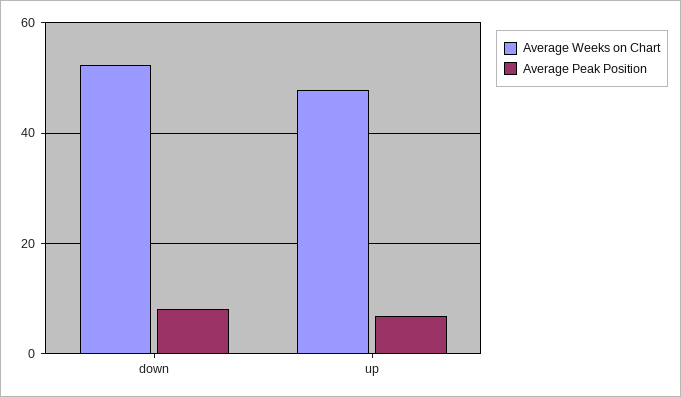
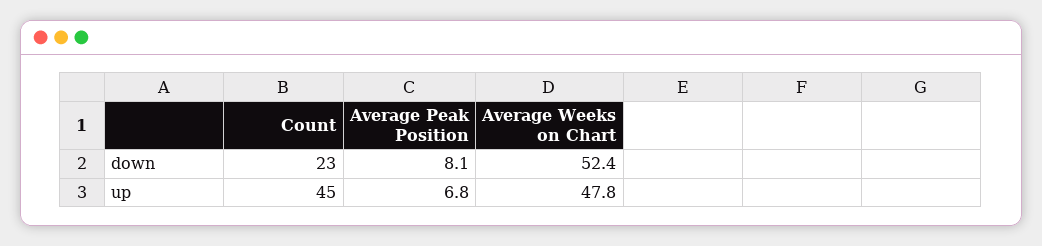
  {
    "Average Weeks on Chart": {
      "down": 52.4,
      "up": 47.8
    },
    "Average Peak Position": {
      "down": 8.1,
      "up": 6.8
-   }
+   },
+   "Count": {
+     "down": 23,
+     "up": 45
+   }
  }

